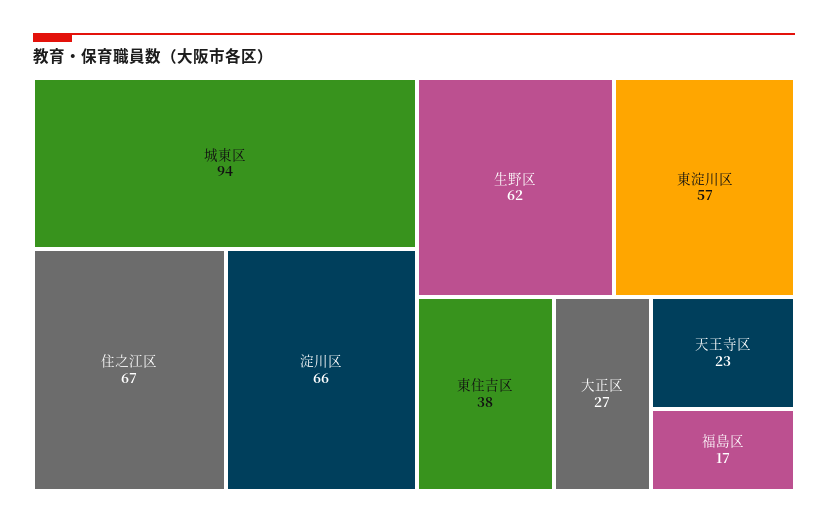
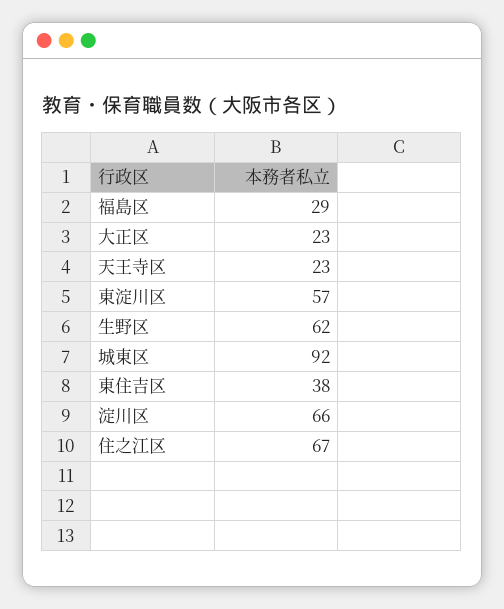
  {
-   "城東区": 94,
+   "城東区": 92,
    "住之江区": 67,
    "淀川区": 66,
    "生野区": 62,
    "東淀川区": 57,
    "東住吉区": 38,
-   "大正区": 27,
+   "大正区": 23,
    "天王寺区": 23,
-   "福島区": 17
+   "福島区": 29
  }

